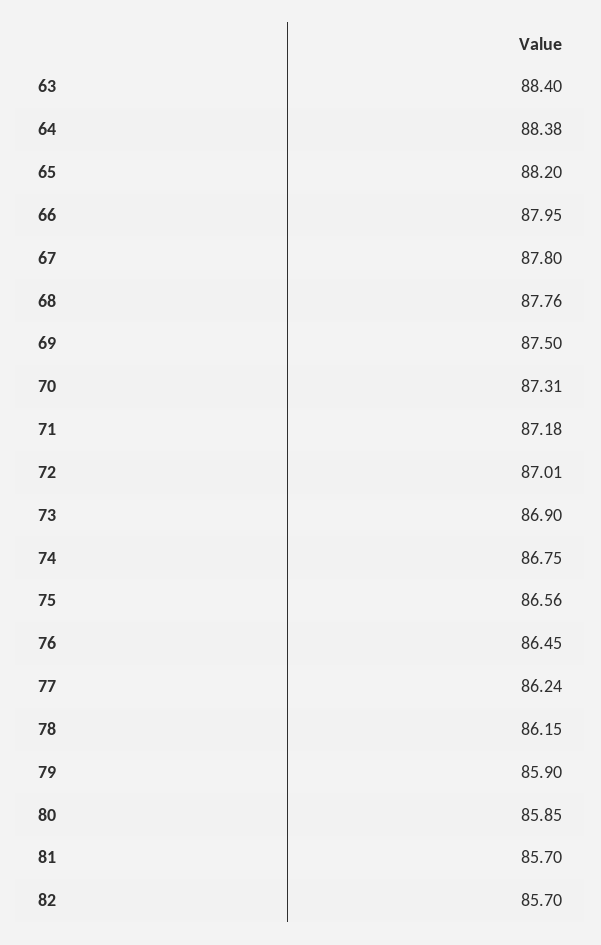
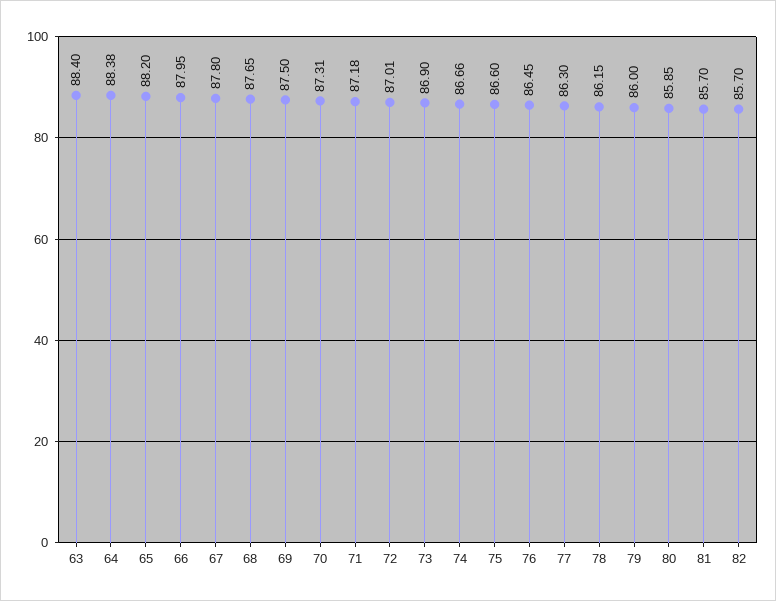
  {
    "63": 88.4,
    "64": 88.38,
    "65": 88.2,
    "66": 87.95,
    "67": 87.8,
-   "68": 87.76,
+   "68": 87.65,
    "69": 87.5,
    "70": 87.31,
    "71": 87.18,
    "72": 87.01,
    "73": 86.9,
-   "74": 86.75,
+   "74": 86.66,
-   "75": 86.56,
+   "75": 86.6,
    "76": 86.45,
-   "77": 86.24,
+   "77": 86.3,
    "78": 86.15,
-   "79": 85.9,
+   "79": 86,
    "80": 85.85,
    "81": 85.7,
    "82": 85.7
  }

